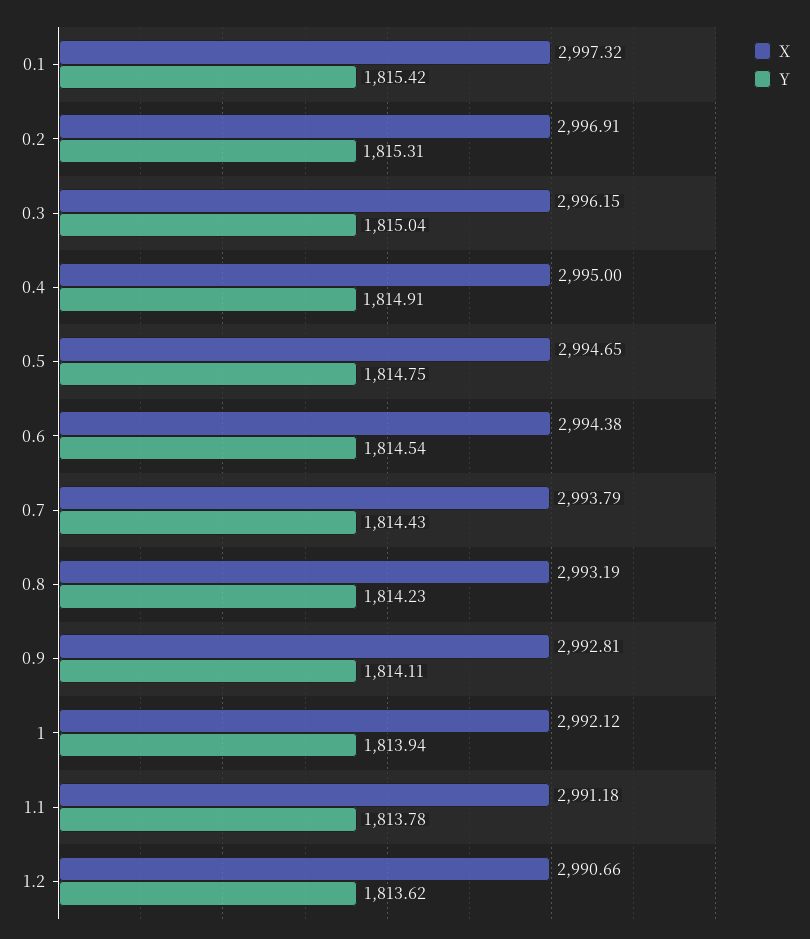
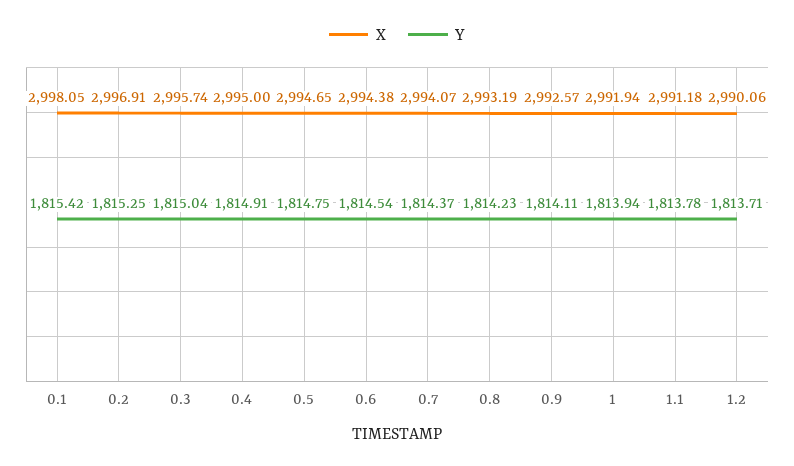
  {
    "X": {
-     "0.1": 2997.32,
+     "0.1": 2998.05,
      "0.2": 2996.91,
-     "0.3": 2996.15,
+     "0.3": 2995.74,
      "0.4": 2995,
      "0.5": 2994.65,
      "0.6": 2994.38,
-     "0.7": 2993.79,
+     "0.7": 2994.07,
      "0.8": 2993.19,
-     "0.9": 2992.81,
+     "0.9": 2992.57,
-     "1": 2992.12,
+     "1": 2991.94,
      "1.1": 2991.18,
-     "1.2": 2990.66
+     "1.2": 2990.06
    },
    "Y": {
      "0.1": 1815.42,
-     "0.2": 1815.31,
+     "0.2": 1815.25,
      "0.3": 1815.04,
      "0.4": 1814.91,
      "0.5": 1814.75,
      "0.6": 1814.54,
-     "0.7": 1814.43,
+     "0.7": 1814.37,
      "0.8": 1814.23,
      "0.9": 1814.11,
      "1": 1813.94,
      "1.1": 1813.78,
-     "1.2": 1813.62
+     "1.2": 1813.71
    }
  }

